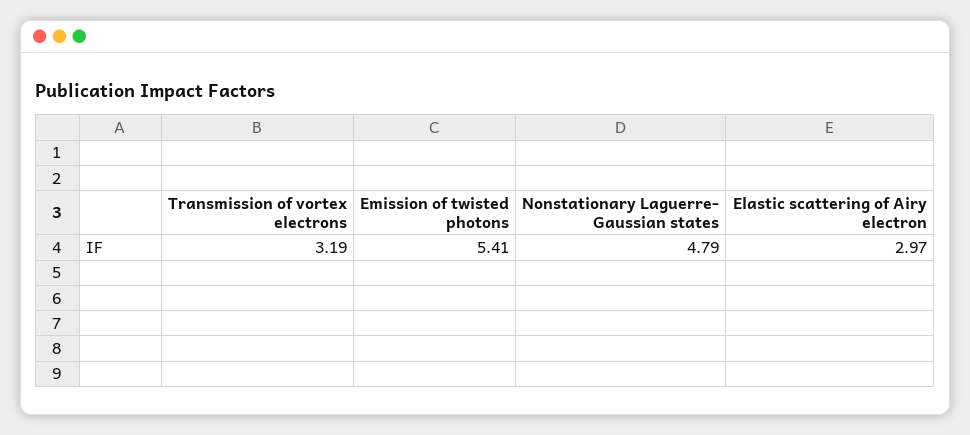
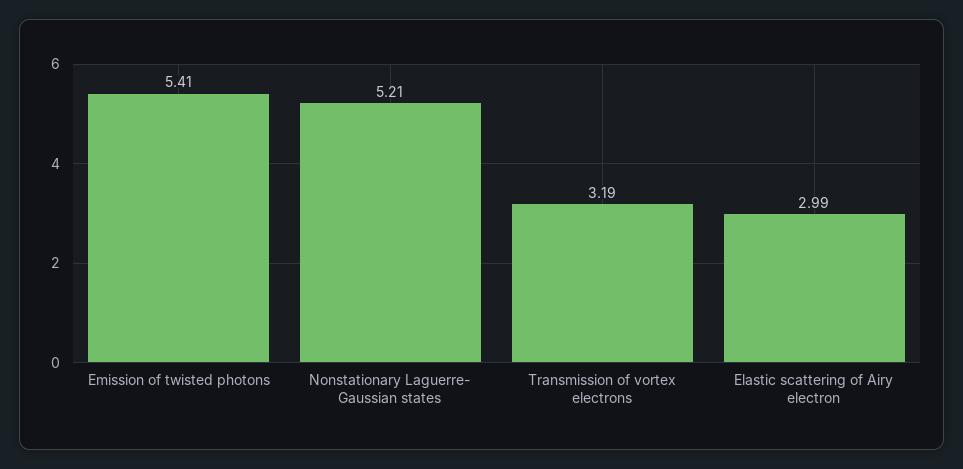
  {
    "Transmission of vortex electrons": 3.19,
    "Emission of twisted photons": 5.41,
-   "Nonstationary Laguerre- Gaussian states": 4.79,
+   "Nonstationary Laguerre- Gaussian states": 5.21,
-   "Elastic scattering of Airy electron": 2.97
+   "Elastic scattering of Airy electron": 2.99
  }

